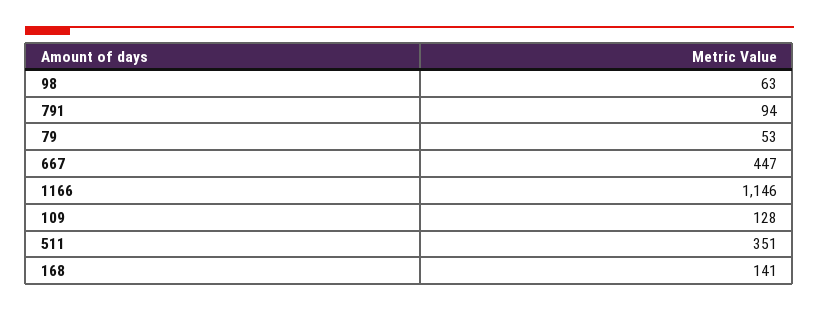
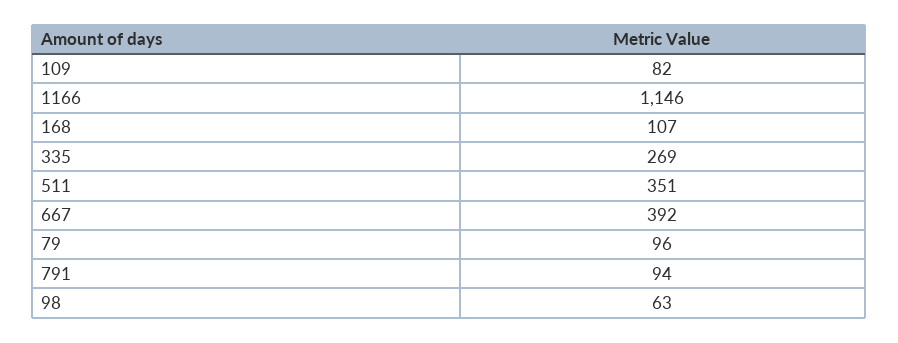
  {
    "98": 63,
    "791": 94,
-   "79": 53,
+   "79": 96,
-   "667": 447,
+   "667": 392,
    "1166": 1146,
-   "109": 128,
+   "109": 82,
    "511": 351,
-   "168": 141
+   "168": 107,
+   "335": 269
  }

